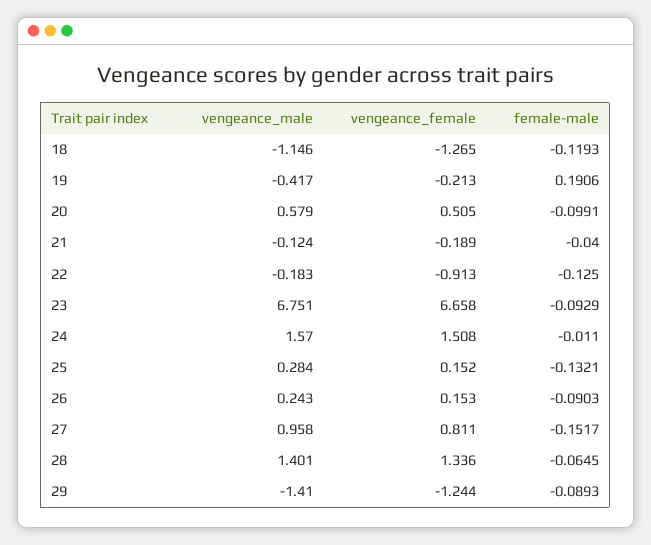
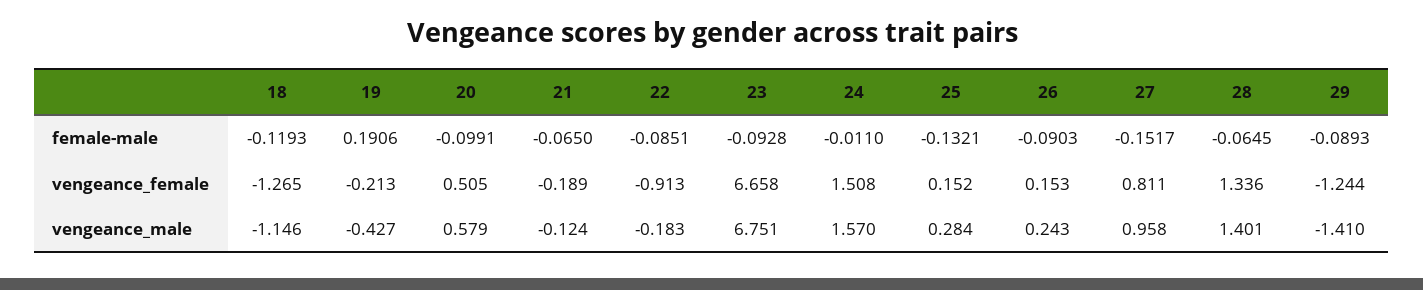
  {
    "vengeance_male": {
      "18": -1.146,
-     "19": -0.417,
+     "19": -0.427,
      "20": 0.579,
      "21": -0.124,
      "22": -0.183,
      "23": 6.751,
      "24": 1.57,
      "25": 0.284,
      "26": 0.243,
      "27": 0.958,
      "28": 1.401,
      "29": -1.41
    },
    "vengeance_female": {
      "18": -1.265,
      "19": -0.213,
      "20": 0.505,
      "21": -0.189,
      "22": -0.913,
      "23": 6.658,
      "24": 1.508,
      "25": 0.152,
      "26": 0.153,
      "27": 0.811,
      "28": 1.336,
      "29": -1.244
    },
    "female-male": {
      "18": -0.1193,
      "19": 0.1906,
      "20": -0.0991,
-     "21": -0.04,
+     "21": -0.065,
-     "22": -0.125,
+     "22": -0.0851,
-     "23": -0.0929,
+     "23": -0.0928,
      "24": -0.011,
      "25": -0.1321,
      "26": -0.0903,
      "27": -0.1517,
      "28": -0.0645,
      "29": -0.0893
    }
  }

